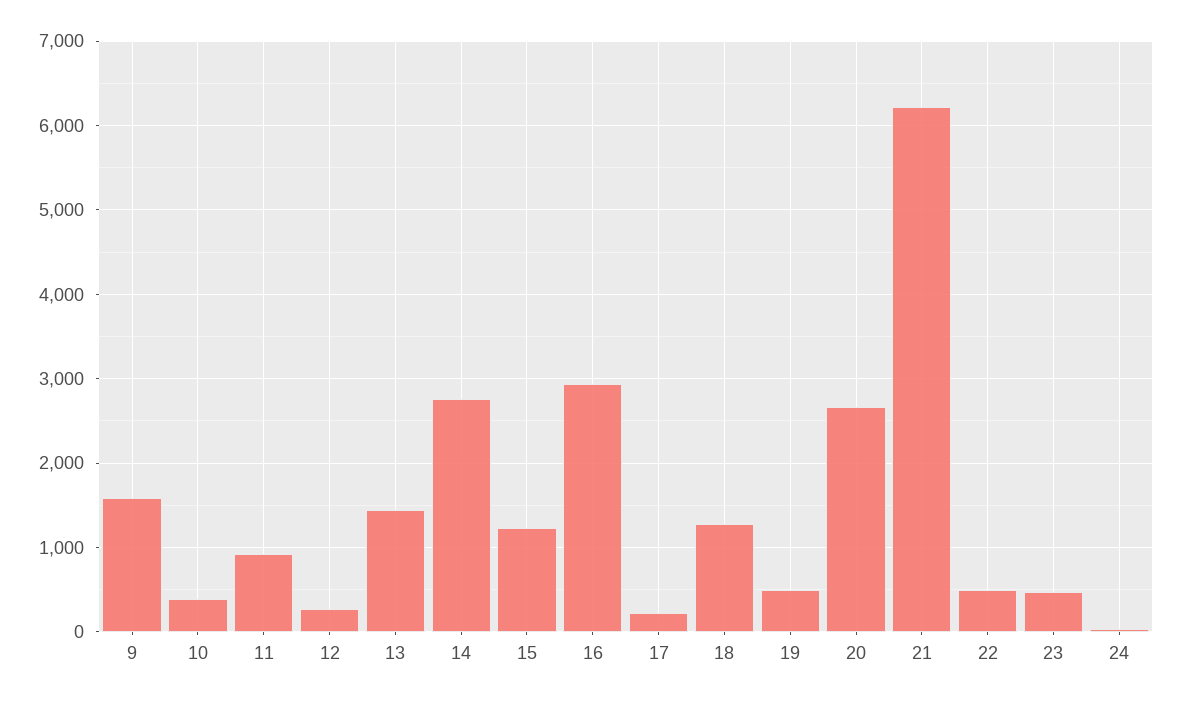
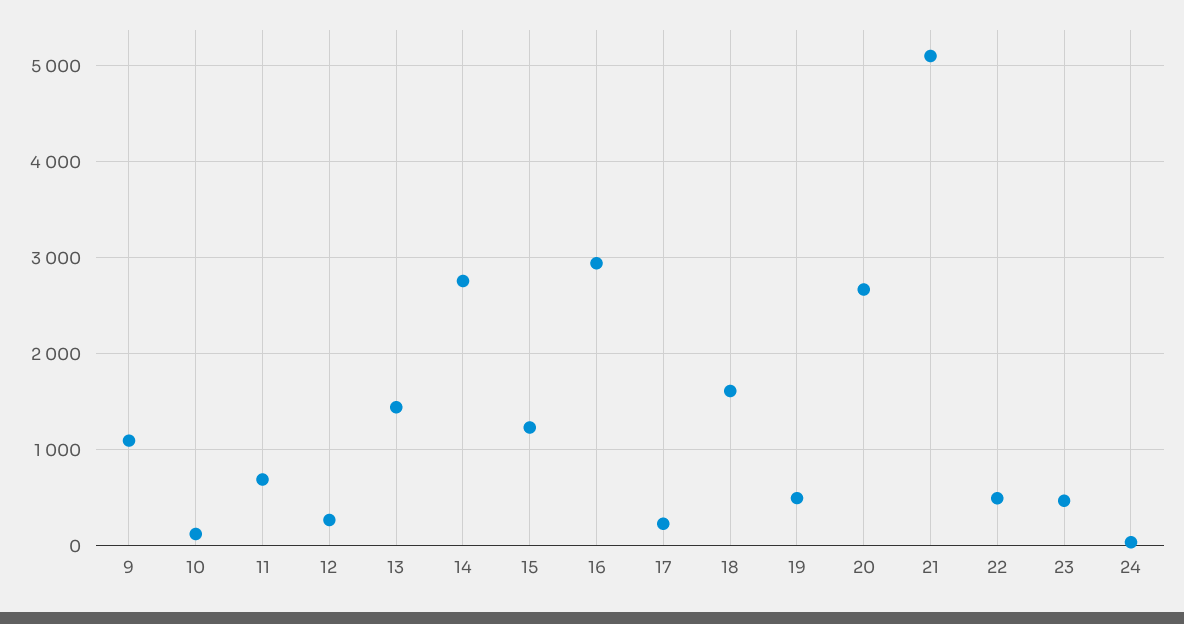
  {
-   "9": 1600,
+   "9": 1100,
-   "10": 400,
+   "10": 100,
-   "11": 900,
+   "11": 700,
    "12": 300,
    "13": 1400,
    "14": 2800,
    "15": 1200,
    "16": 2900,
    "17": 200,
-   "18": 1300,
+   "18": 1600,
    "19": 500,
    "20": 2700,
-   "21": 6200,
+   "21": 5100,
    "22": 500,
    "23": 500,
    "24": 0
  }

